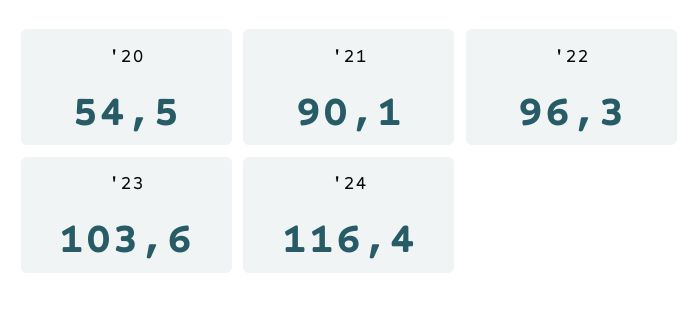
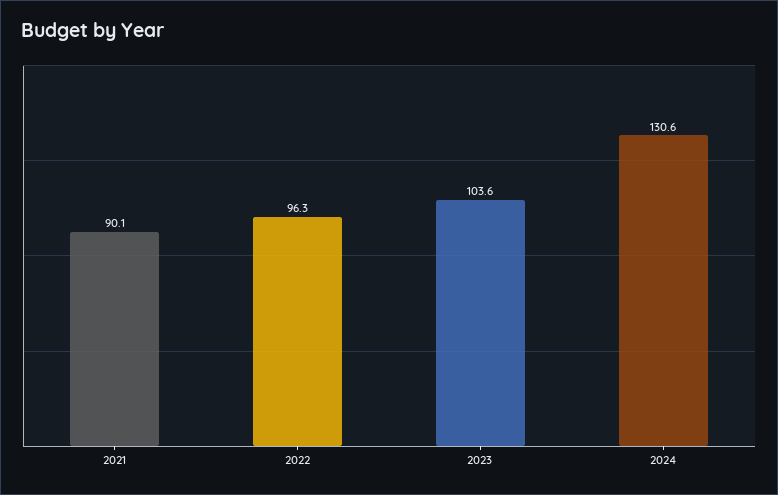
  {
-   "'20": 54.5,
    "'21": 90.1,
    "'22": 96.3,
    "'23": 103.6,
-   "'24": 116.4
+   "'24": 130.6
  }

